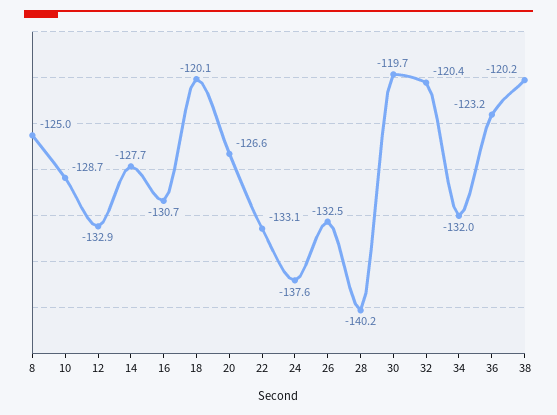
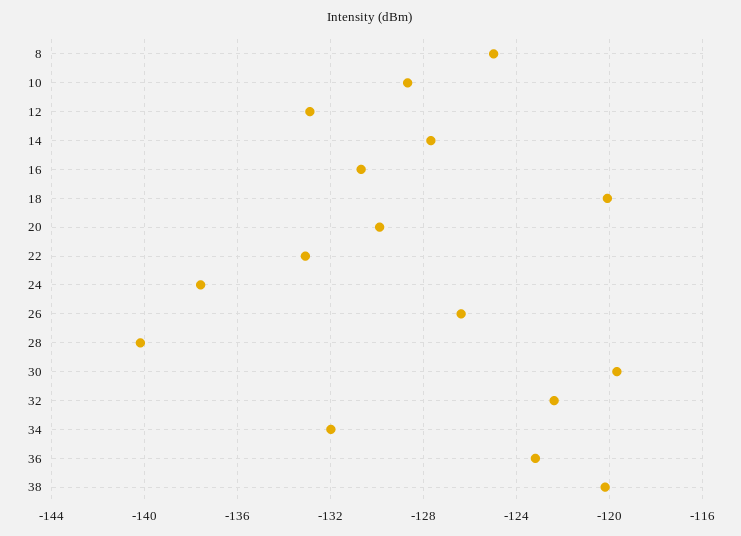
  {
    "8": -125,
    "10": -128.7,
    "12": -132.9,
    "14": -127.7,
    "16": -130.7,
    "18": -120.1,
-   "20": -126.6,
+   "20": -130,
    "22": -133.1,
    "24": -137.6,
-   "26": -132.5,
+   "26": -126.5,
    "28": -140.2,
    "30": -119.7,
-   "32": -120.4,
+   "32": -122.5,
    "34": -132,
    "36": -123.2,
    "38": -120.2
  }

